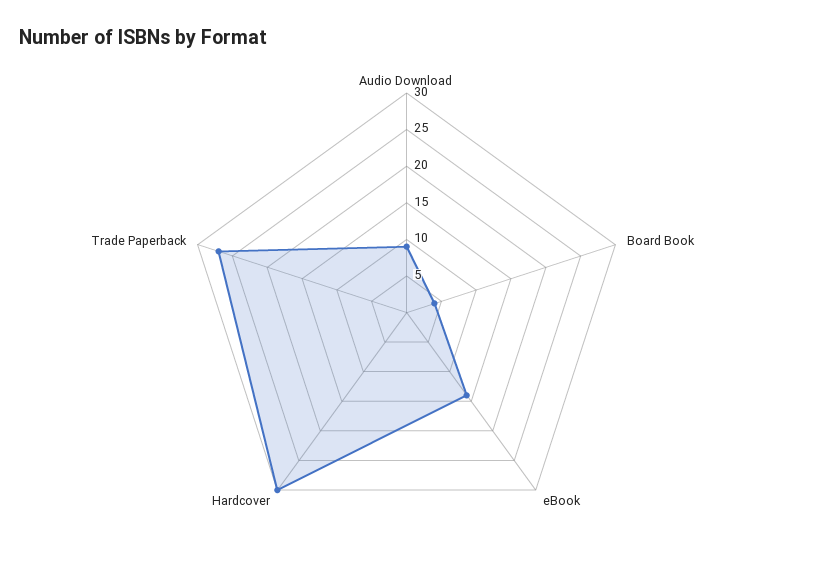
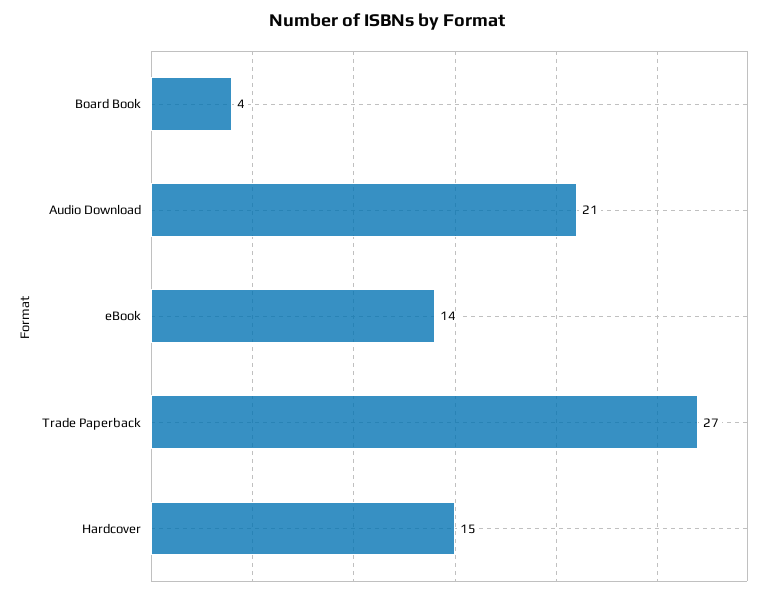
  {
-   "Audio Download": 10,
+   "Audio Download": 21,
    "Board Book": 4,
    "eBook": 14,
-   "Hardcover": 30,
+   "Hardcover": 15,
    "Trade Paperback": 27
  }

